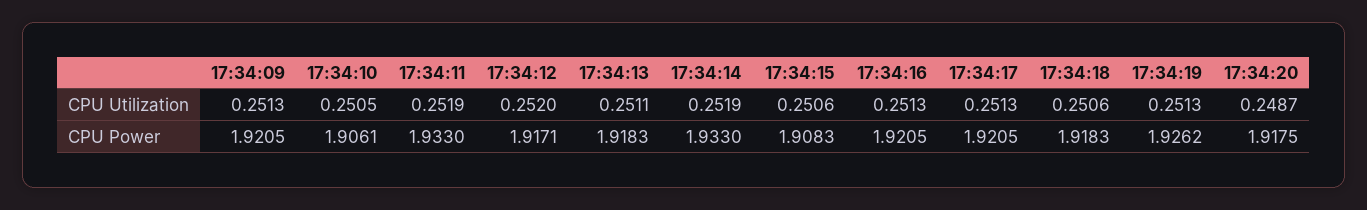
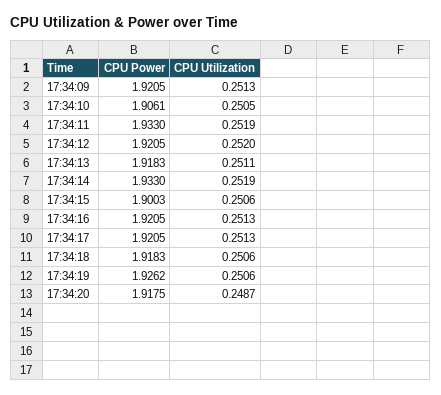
  {
    "17:34:09": {
      "CPU Utilization": 0.2513,
      "CPU Power": 1.9205
    },
    "17:34:10": {
      "CPU Utilization": 0.2505,
      "CPU Power": 1.9061
    },
    "17:34:11": {
      "CPU Utilization": 0.2519,
      "CPU Power": 1.933
    },
    "17:34:12": {
      "CPU Utilization": 0.252,
-     "CPU Power": 1.9171
+     "CPU Power": 1.9205
    },
    "17:34:13": {
      "CPU Utilization": 0.2511,
      "CPU Power": 1.9183
    },
    "17:34:14": {
      "CPU Utilization": 0.2519,
      "CPU Power": 1.933
    },
    "17:34:15": {
      "CPU Utilization": 0.2506,
-     "CPU Power": 1.9083
+     "CPU Power": 1.9003
    },
    "17:34:16": {
      "CPU Utilization": 0.2513,
      "CPU Power": 1.9205
    },
    "17:34:17": {
      "CPU Utilization": 0.2513,
      "CPU Power": 1.9205
    },
    "17:34:18": {
      "CPU Utilization": 0.2506,
      "CPU Power": 1.9183
    },
    "17:34:19": {
-     "CPU Utilization": 0.2513,
+     "CPU Utilization": 0.2506,
      "CPU Power": 1.9262
    },
    "17:34:20": {
      "CPU Utilization": 0.2487,
      "CPU Power": 1.9175
    }
  }

